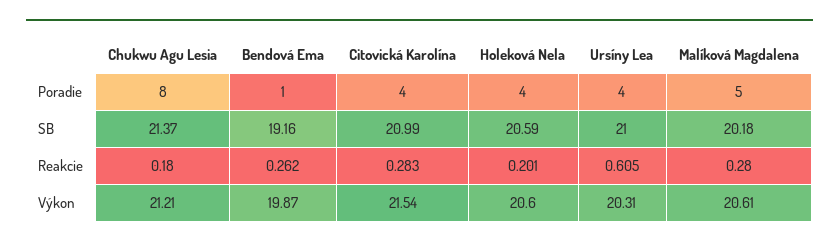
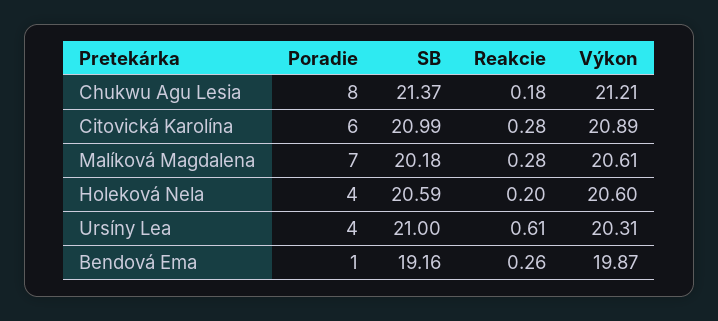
  {
    "Chukwu Agu Lesia": {
      "Poradie": 8,
      "SB": 21.37,
      "Reakcie": 0.18,
      "Výkon": 21.21
    },
    "Bendová Ema": {
      "Poradie": 1,
      "SB": 19.16,
      "Reakcie": 0.262,
      "Výkon": 19.87
    },
    "Citovická Karolína": {
-     "Poradie": 4,
+     "Poradie": 6,
      "SB": 20.99,
      "Reakcie": 0.283,
-     "Výkon": 21.54
+     "Výkon": 20.89
    },
    "Holeková Nela": {
      "Poradie": 4,
      "SB": 20.59,
      "Reakcie": 0.201,
      "Výkon": 20.6
    },
    "Ursíny Lea": {
      "Poradie": 4,
      "SB": 21,
      "Reakcie": 0.605,
      "Výkon": 20.31
    },
    "Malíková Magdalena": {
-     "Poradie": 5,
+     "Poradie": 7,
      "SB": 20.18,
      "Reakcie": 0.28,
      "Výkon": 20.61
    }
  }

